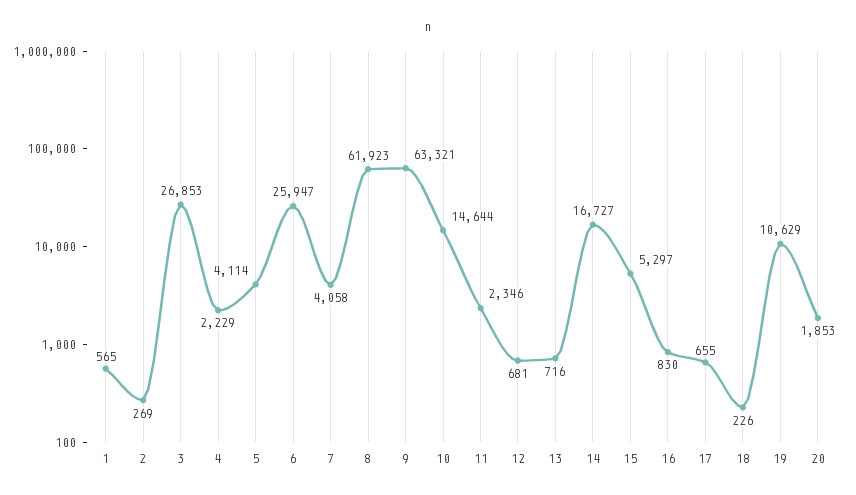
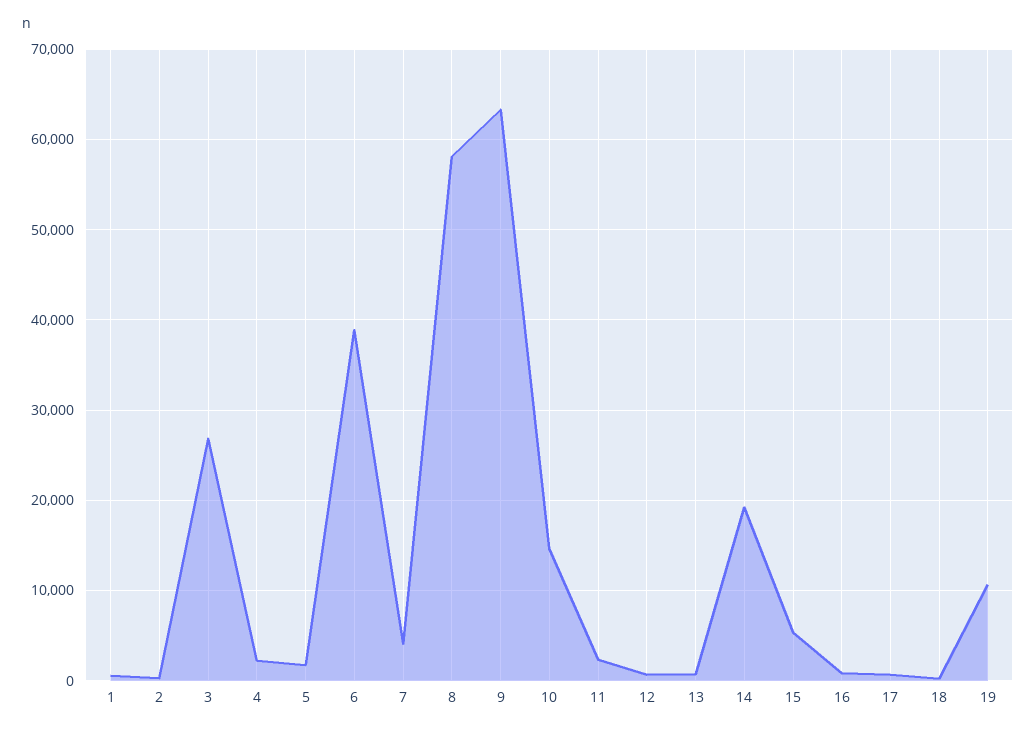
  {
    "1": 565,
    "2": 269,
    "3": 26853,
    "4": 2229,
-   "5": 4114,
+   "5": 2000,
-   "6": 25947,
+   "6": 39000,
    "7": 4058,
-   "8": 61923,
+   "8": 58000,
    "9": 63321,
    "10": 14644,
    "11": 2346,
    "12": 681,
    "13": 716,
-   "14": 16727,
+   "14": 19000,
    "15": 5297,
    "16": 830,
    "17": 655,
    "18": 226,
-   "19": 10629,
+   "19": 10629
-   "20": 1853
  }

